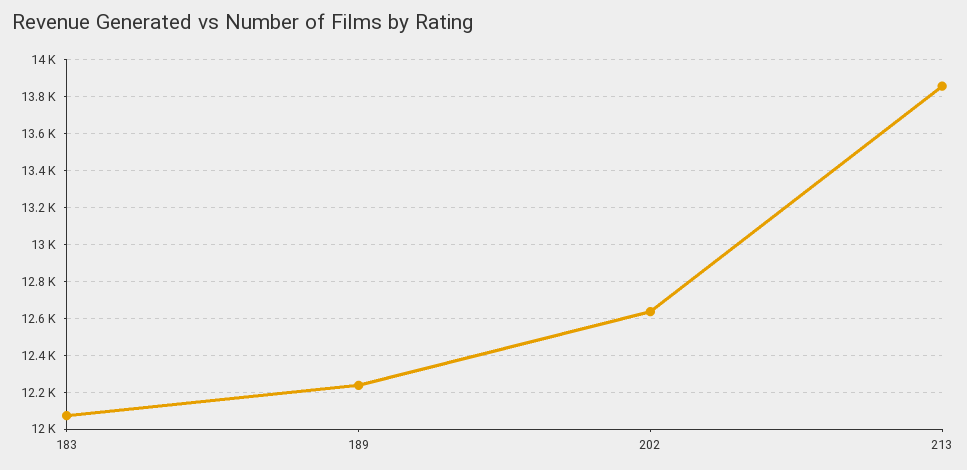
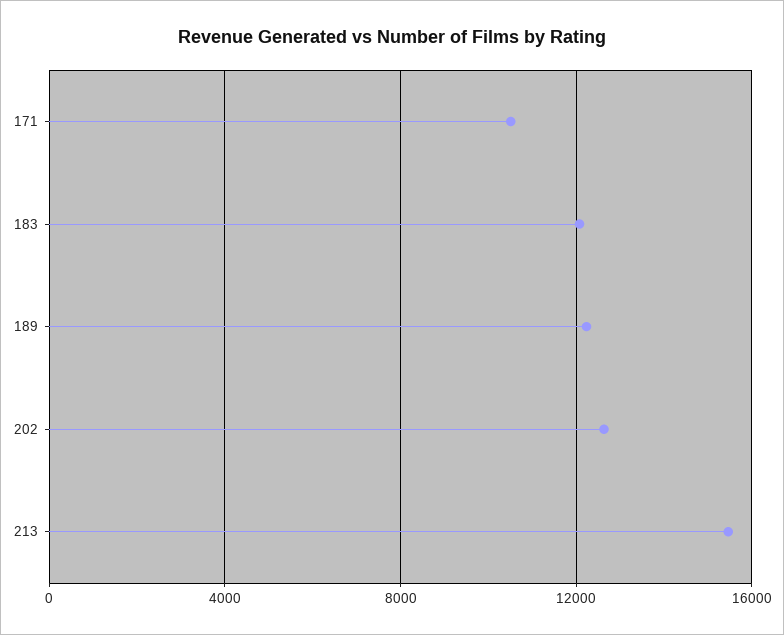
  {
    "183": 12050,
    "189": 12250,
    "202": 12650,
-   "213": 13850
+   "213": 15500,
+   "171": 10500
  }

